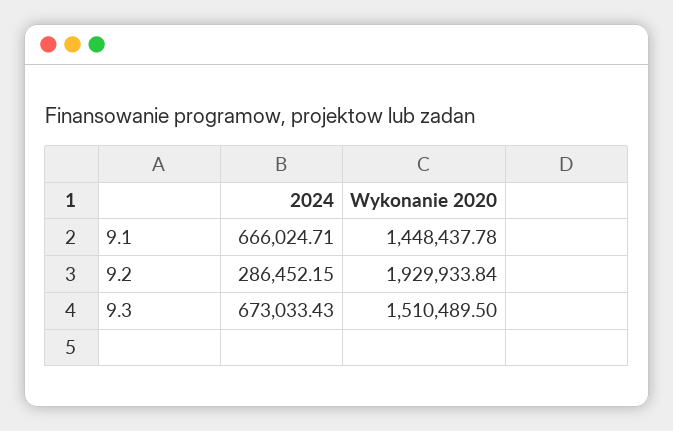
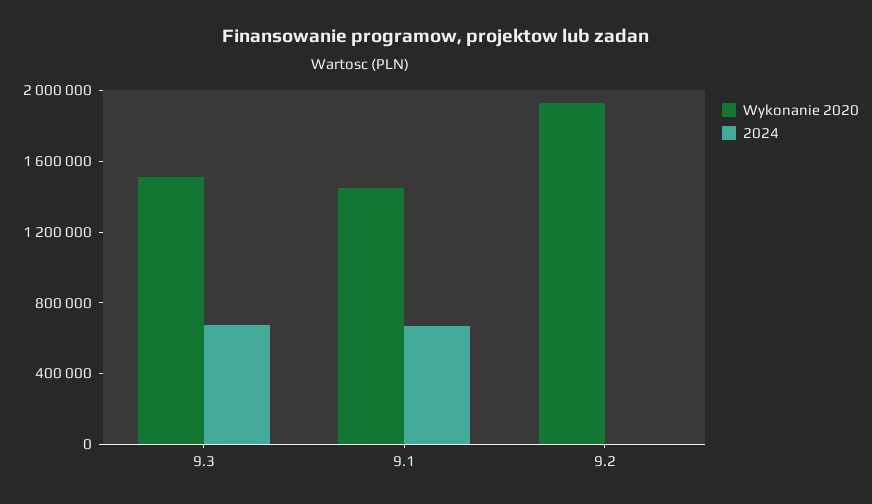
  {
    "2024": {
      "9.1": 666024.71,
-     "9.2": 286452.15,
+     "9.2": 0,
      "9.3": 673033.43
    },
    "Wykonanie 2020": {
      "9.1": 1448437.78,
      "9.2": 1929933.84,
      "9.3": 1510489.5
    }
  }

